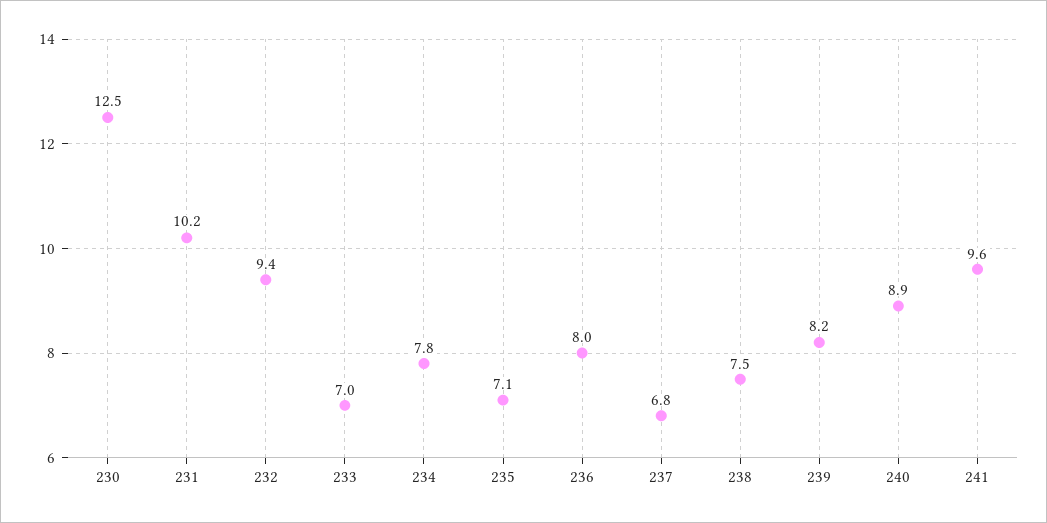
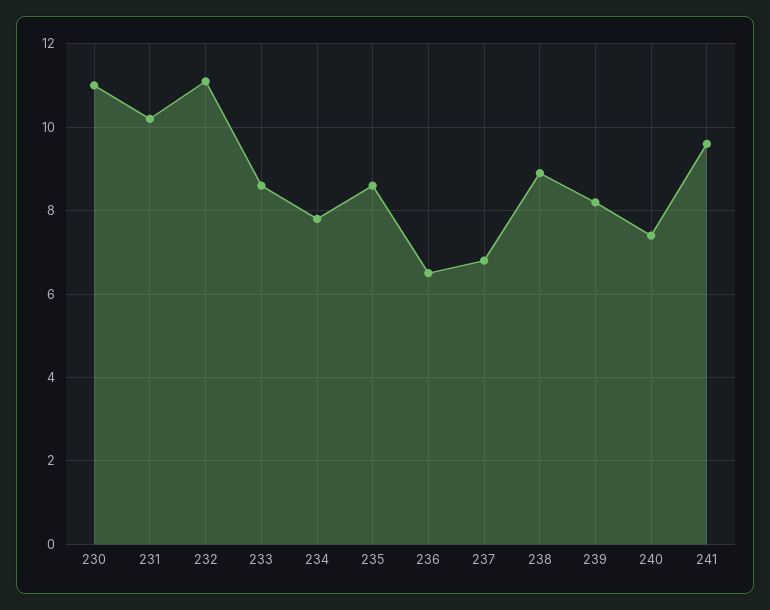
  {
-   "230": 12.5,
+   "230": 11,
    "231": 10.2,
-   "232": 9.4,
+   "232": 11,
-   "233": 7,
+   "233": 8.5,
    "234": 7.8,
-   "235": 7.1,
+   "235": 8.5,
-   "236": 8,
+   "236": 6.5,
    "237": 6.8,
-   "238": 7.5,
+   "238": 9,
    "239": 8.2,
-   "240": 8.9,
+   "240": 7.5,
    "241": 9.6
  }

